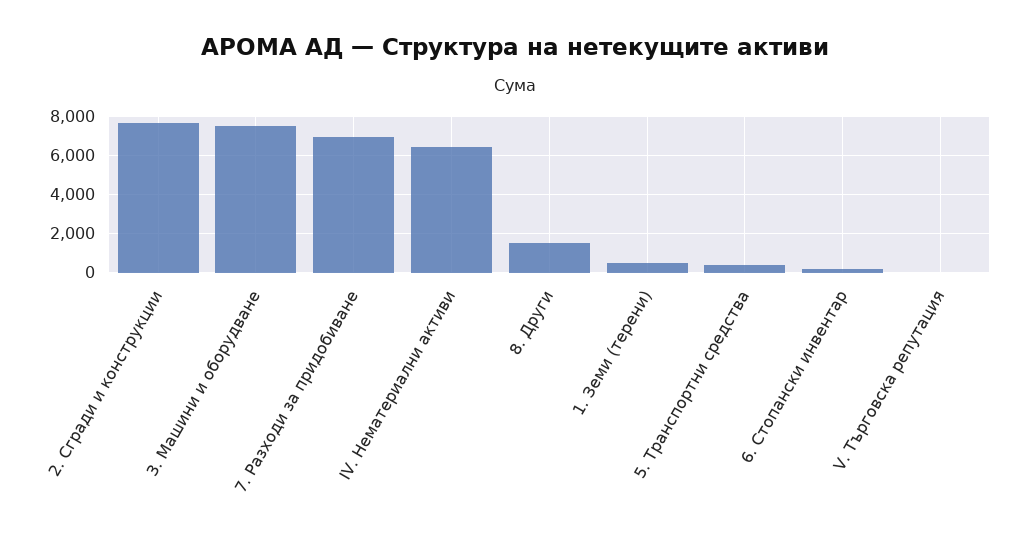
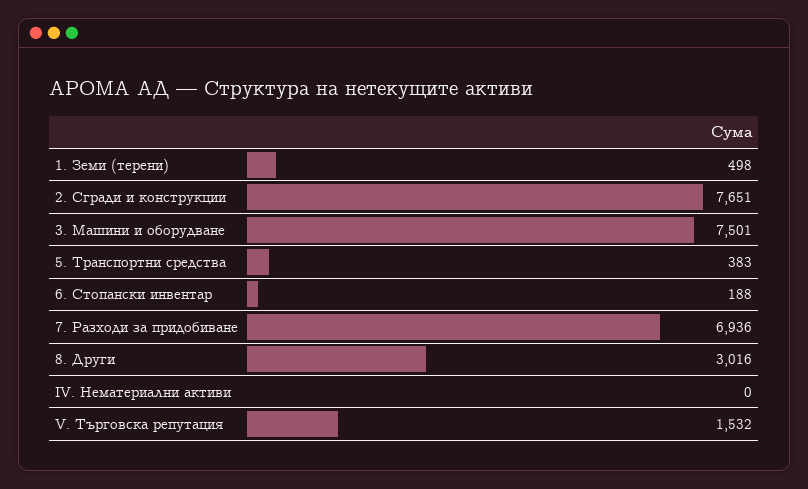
  {
    "2. Сгради и конструкции": 7651,
    "3. Машини и оборудване": 7501,
    "7. Разходи за придобиване": 6936,
-   "IV. Нематериални активи": 6500,
+   "IV. Нематериални активи": 0,
-   "8. Други": 1500,
+   "8. Други": 3016,
    "1. Земи (терени)": 498,
    "5. Транспортни средства": 383,
    "6. Стопански инвентар": 188,
-   "V. Търговска репутация": 0
+   "V. Търговска репутация": 1532
  }

